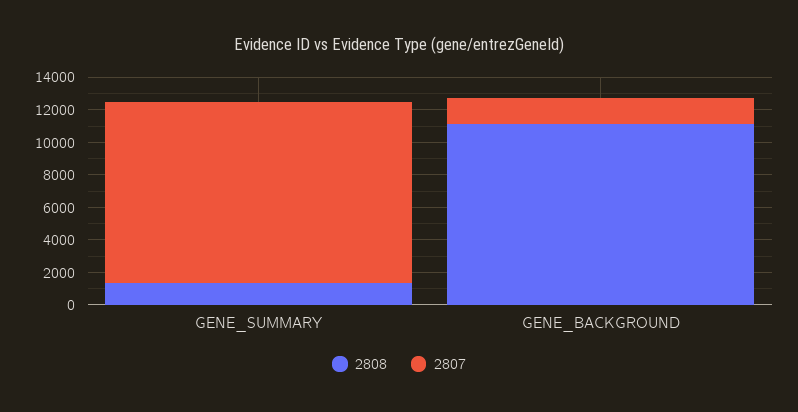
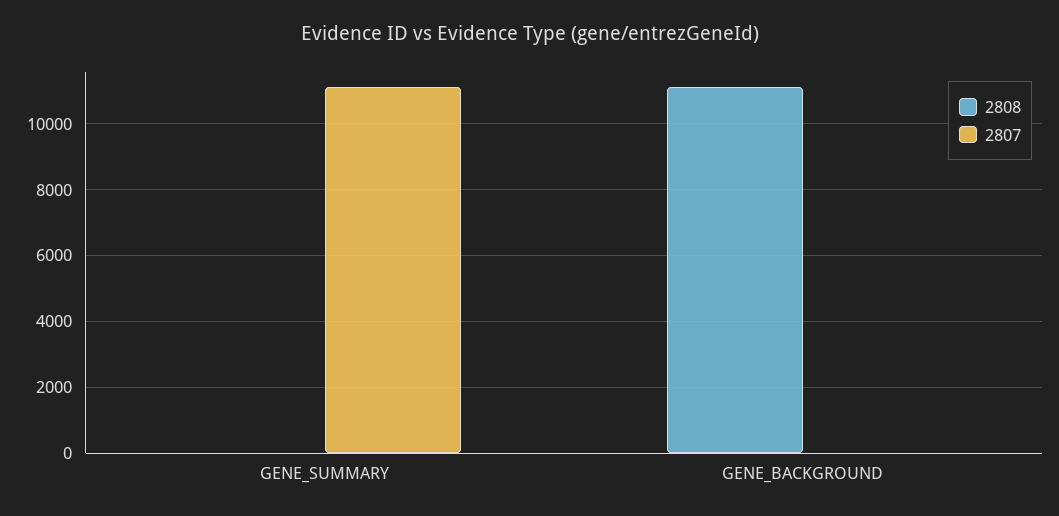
  {
    "2808": {
-     "GENE_SUMMARY": 1500,
+     "GENE_SUMMARY": 0,
      "GENE_BACKGROUND": 11200
    },
    "2807": {
      "GENE_SUMMARY": 11200,
-     "GENE_BACKGROUND": 1500
+     "GENE_BACKGROUND": 0
    }
  }

